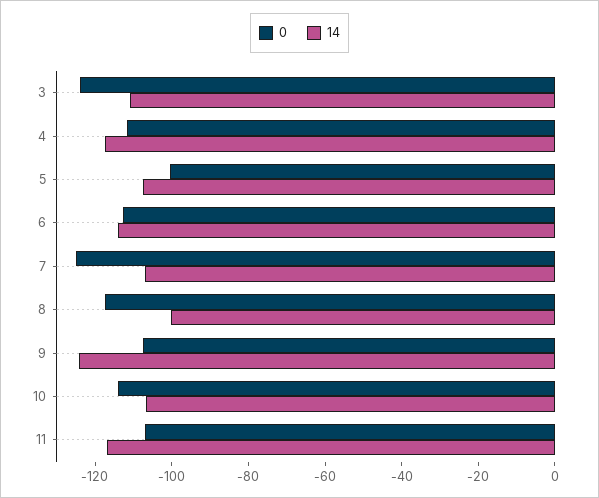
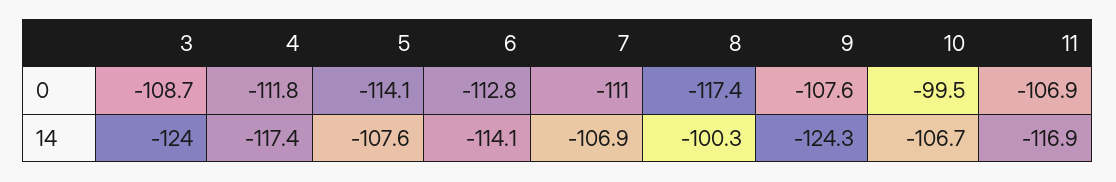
  {
    "0": {
-     "3": -125,
+     "3": -108.7,
      "4": -111.8,
-     "5": -100,
+     "5": -114.1,
      "6": -112.8,
-     "7": -125,
+     "7": -111,
      "8": -117.4,
      "9": -107.6,
-     "10": -115,
+     "10": -99.5,
      "11": -106.9
    },
    "14": {
-     "3": -110,
+     "3": -124,
      "4": -117.4,
      "5": -107.6,
      "6": -114.1,
      "7": -106.9,
      "8": -100.3,
      "9": -124.3,
      "10": -106.7,
      "11": -116.9
    }
  }

